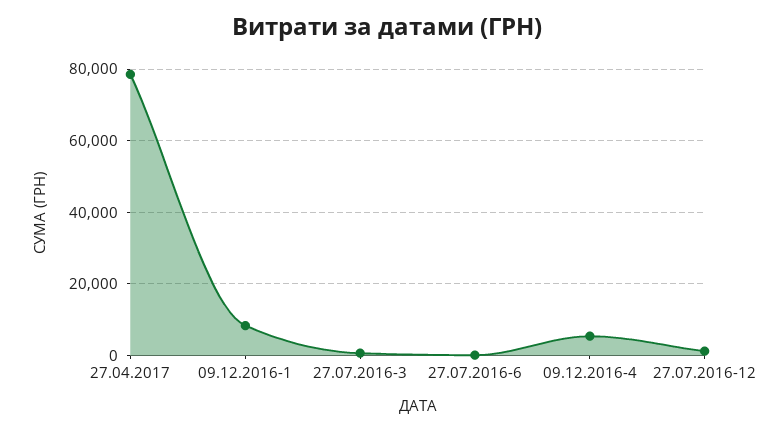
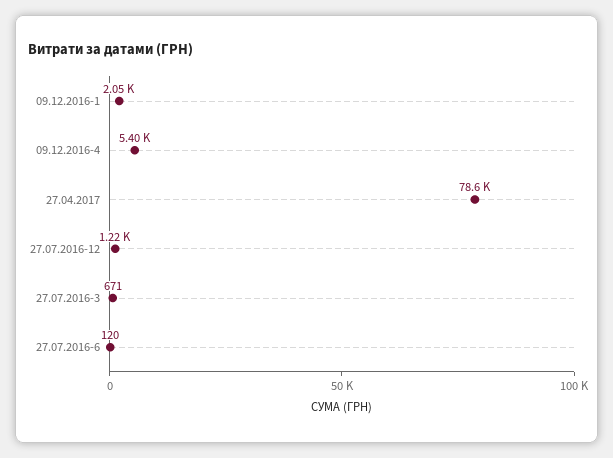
  {
    "27.04.2017": 78600,
-   "09.12.2016-1": 8000,
+   "09.12.2016-1": 2050,
    "27.07.2016-3": 671,
    "27.07.2016-6": 120,
    "09.12.2016-4": 5400,
    "27.07.2016-12": 1220
  }

